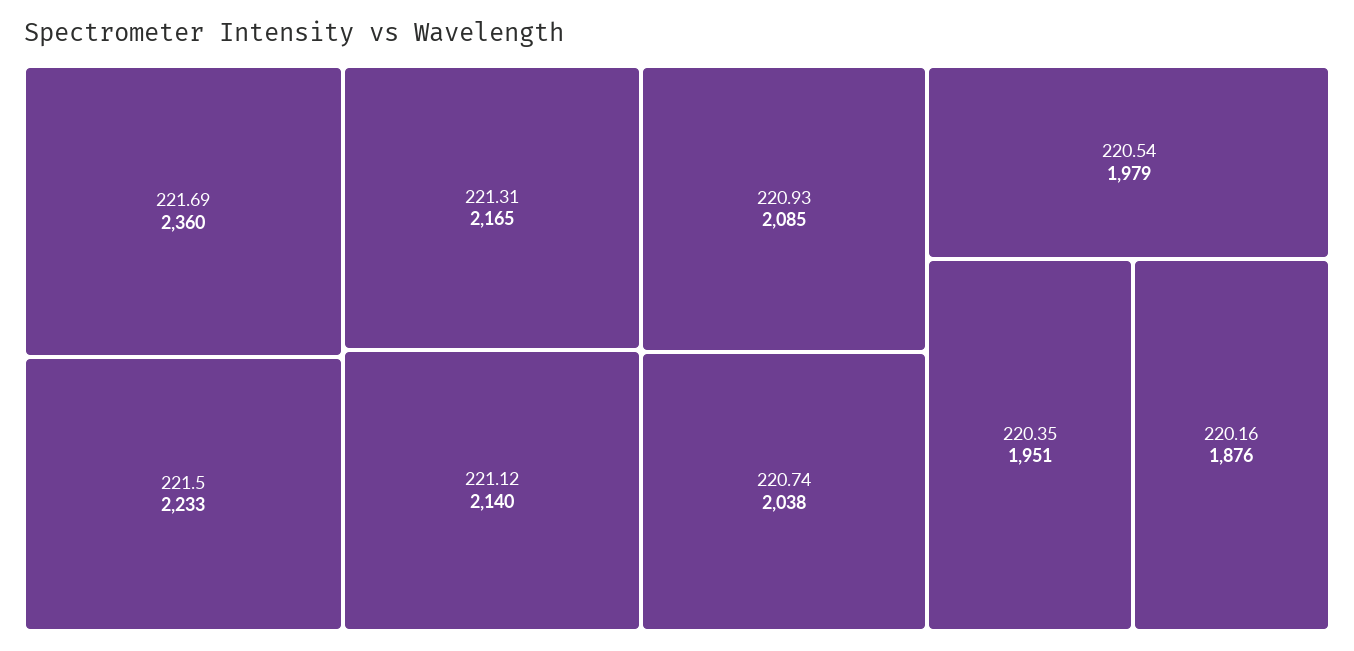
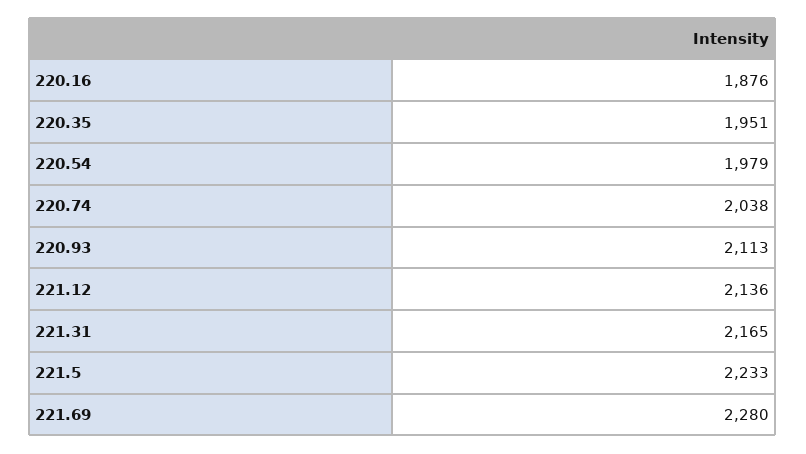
  {
-   "221.69": 2360,
+   "221.69": 2280,
    "221.5": 2233,
    "221.31": 2165,
-   "221.12": 2140,
+   "221.12": 2136,
-   "220.93": 2085,
+   "220.93": 2113,
    "220.74": 2038,
    "220.54": 1979,
    "220.35": 1951,
    "220.16": 1876
  }

